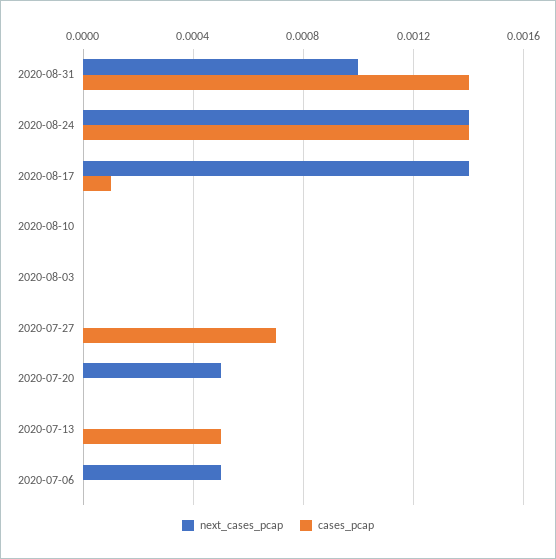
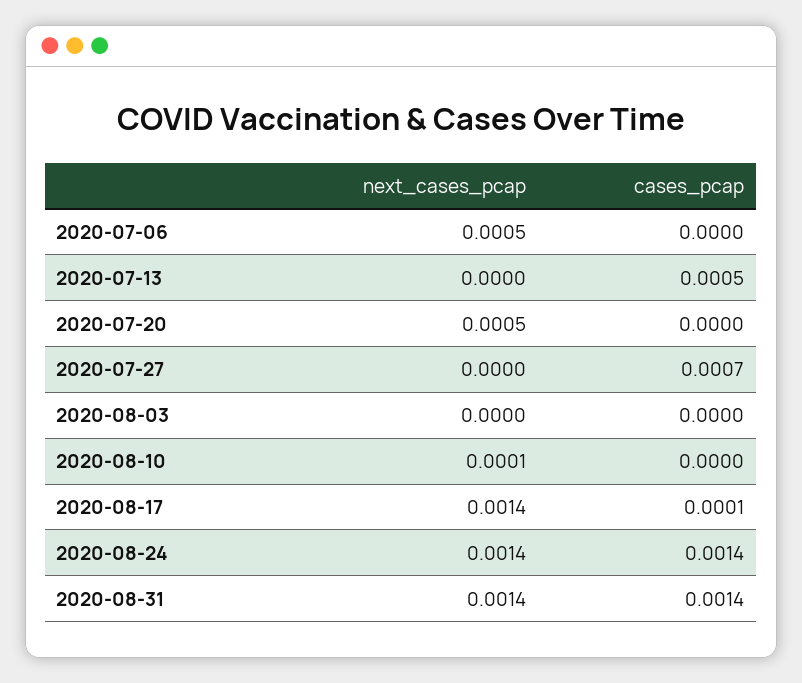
  {
    "next_cases_pcap": {
-     "2020-08-31": 0.001,
+     "2020-08-31": 0.0014,
      "2020-08-24": 0.0014,
      "2020-08-17": 0.0014,
-     "2020-08-10": 0,
+     "2020-08-10": 0.0001,
      "2020-08-03": 0,
      "2020-07-27": 0,
      "2020-07-20": 0.0005,
      "2020-07-13": 0,
      "2020-07-06": 0.0005
    },
    "cases_pcap": {
      "2020-08-31": 0.0014,
      "2020-08-24": 0.0014,
      "2020-08-17": 0.0001,
      "2020-08-10": 0,
      "2020-08-03": 0,
      "2020-07-27": 0.0007,
      "2020-07-20": 0,
      "2020-07-13": 0.0005,
      "2020-07-06": 0
    }
  }

